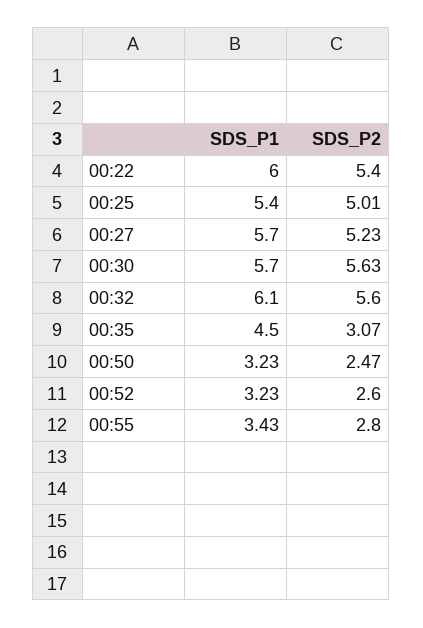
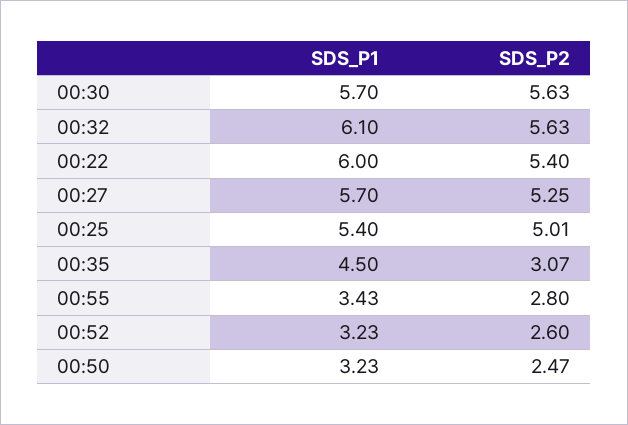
  {
    "SDS_P1": {
      "00:22": 6,
      "00:25": 5.4,
      "00:27": 5.7,
      "00:30": 5.7,
      "00:32": 6.1,
      "00:35": 4.5,
      "00:50": 3.23,
      "00:52": 3.23,
      "00:55": 3.43
    },
    "SDS_P2": {
      "00:22": 5.4,
      "00:25": 5.01,
-     "00:27": 5.23,
+     "00:27": 5.25,
      "00:30": 5.63,
-     "00:32": 5.6,
+     "00:32": 5.63,
      "00:35": 3.07,
      "00:50": 2.47,
      "00:52": 2.6,
      "00:55": 2.8
    }
  }

